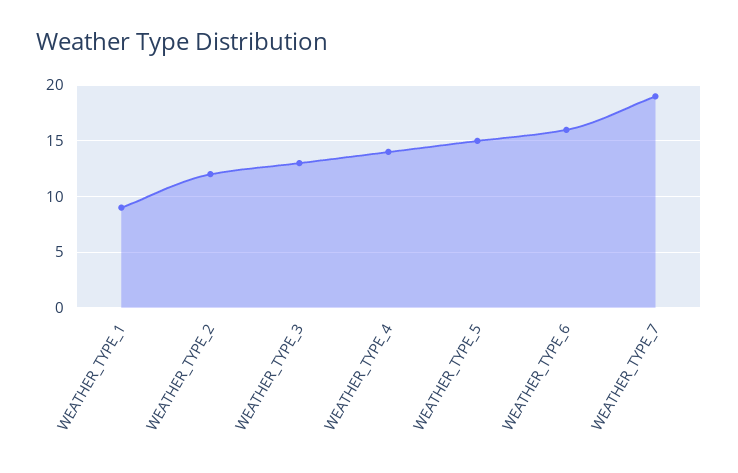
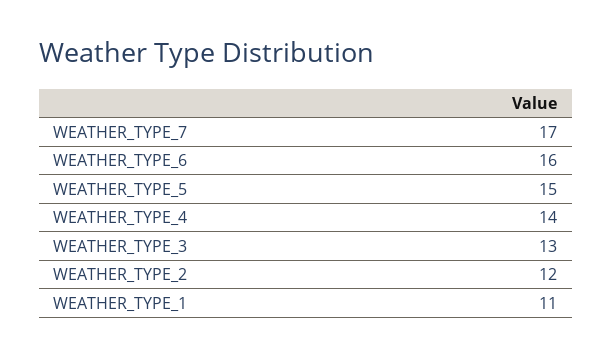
  {
-   "WEATHER_TYPE_1": 9,
+   "WEATHER_TYPE_1": 11,
    "WEATHER_TYPE_2": 12,
    "WEATHER_TYPE_3": 13,
    "WEATHER_TYPE_4": 14,
    "WEATHER_TYPE_5": 15,
    "WEATHER_TYPE_6": 16,
-   "WEATHER_TYPE_7": 19
+   "WEATHER_TYPE_7": 17
  }

